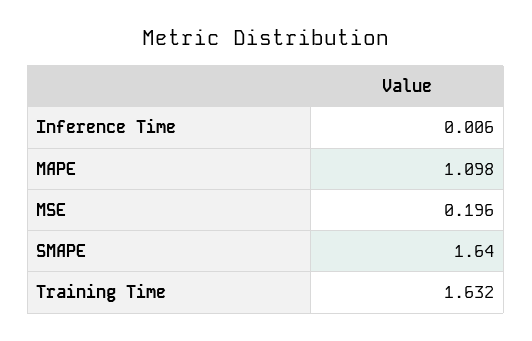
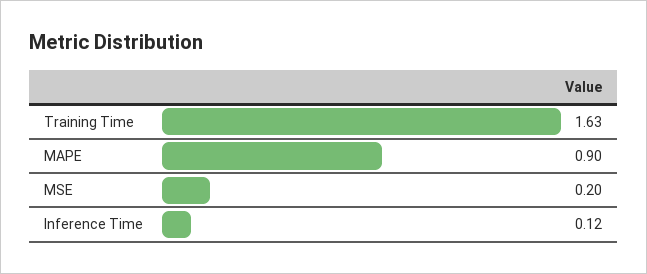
  {
-   "Inference Time": 0.006,
+   "Inference Time": 0.12,
-   "MAPE": 1.098,
+   "MAPE": 0.9,
    "MSE": 0.196,
-   "SMAPE": 1.64,
    "Training Time": 1.632
  }

